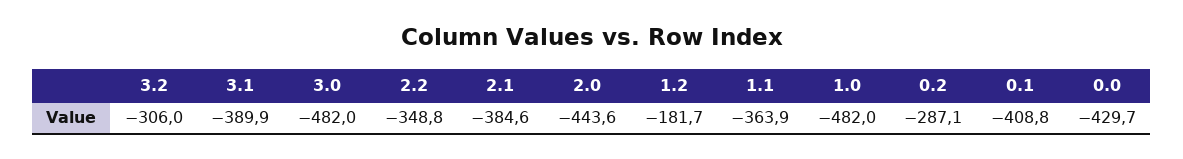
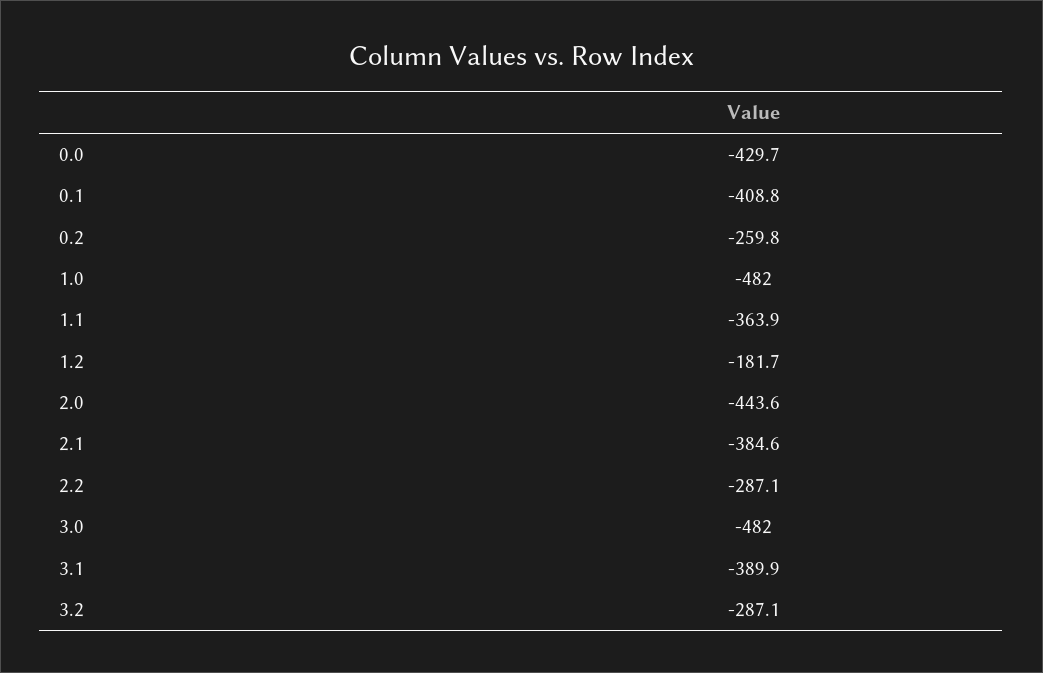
  {
-   "3.2": -306,
+   "3.2": -287.1,
    "3.1": -389.9,
    "3.0": -482,
-   "2.2": -348.8,
+   "2.2": -287.1,
    "2.1": -384.6,
    "2.0": -443.6,
    "1.2": -181.7,
    "1.1": -363.9,
    "1.0": -482,
-   "0.2": -287.1,
+   "0.2": -259.8,
    "0.1": -408.8,
    "0.0": -429.7
  }

